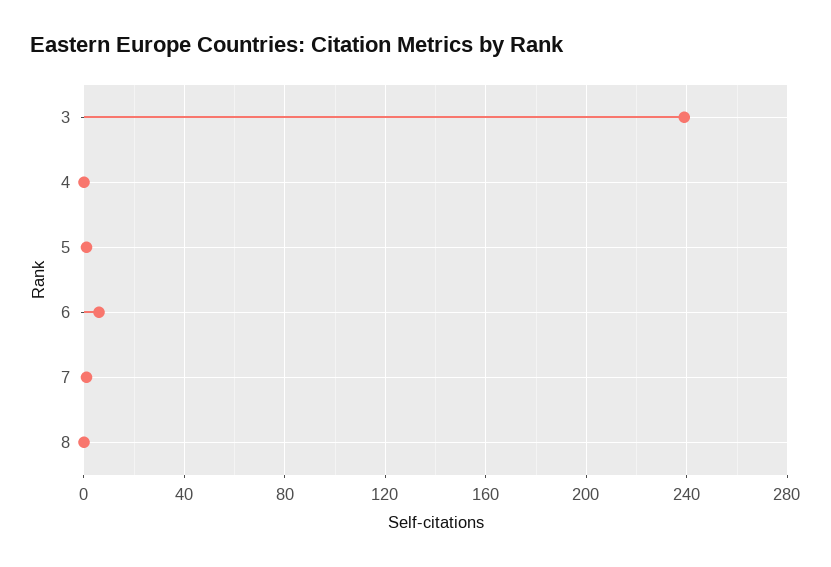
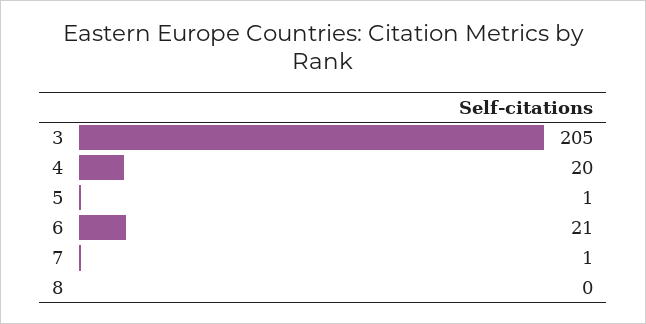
  {
-   "3": 240,
+   "3": 205,
-   "4": 0,
+   "4": 20,
    "5": 1,
-   "6": 5,
+   "6": 21,
    "7": 1,
    "8": 0
  }

